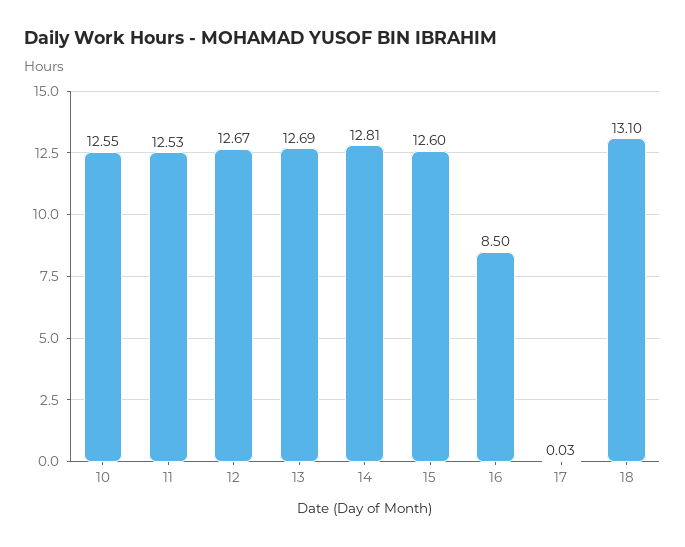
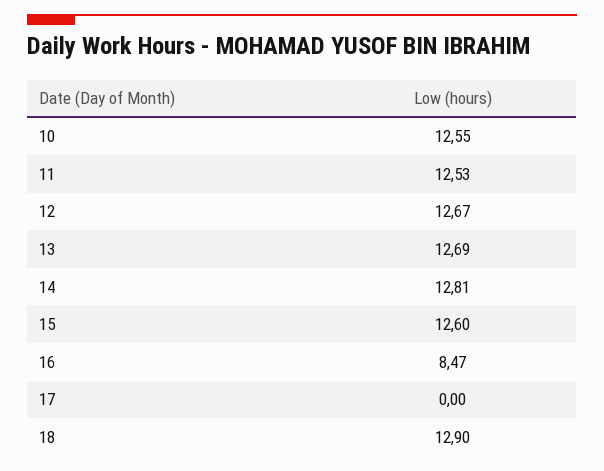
  {
    "10": 12.55,
    "11": 12.53,
    "12": 12.67,
    "13": 12.69,
    "14": 12.81,
    "15": 12.6,
-   "16": 8.5,
+   "16": 8.47,
-   "17": 0.03,
+   "17": 0,
-   "18": 13.1
+   "18": 12.9
  }

